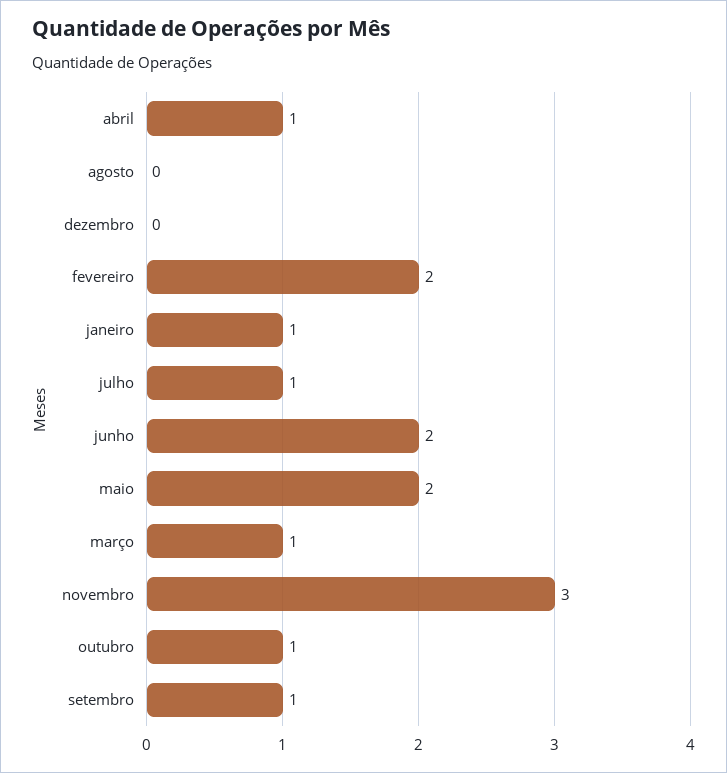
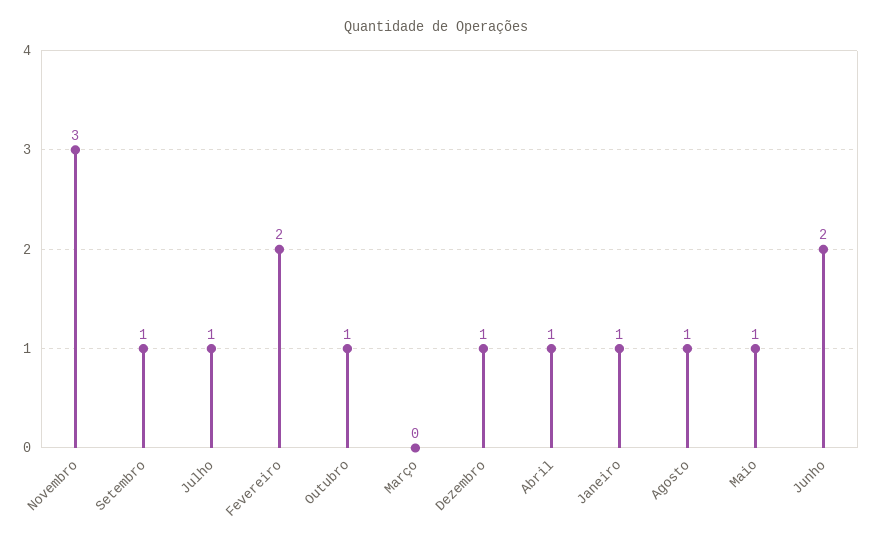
  {
    "abril": 1,
-   "agosto": 0,
+   "agosto": 1,
-   "dezembro": 0,
+   "dezembro": 1,
    "fevereiro": 2,
    "janeiro": 1,
    "julho": 1,
    "junho": 2,
-   "maio": 2,
+   "maio": 1,
-   "março": 1,
+   "março": 0,
    "novembro": 3,
    "outubro": 1,
    "setembro": 1
  }

